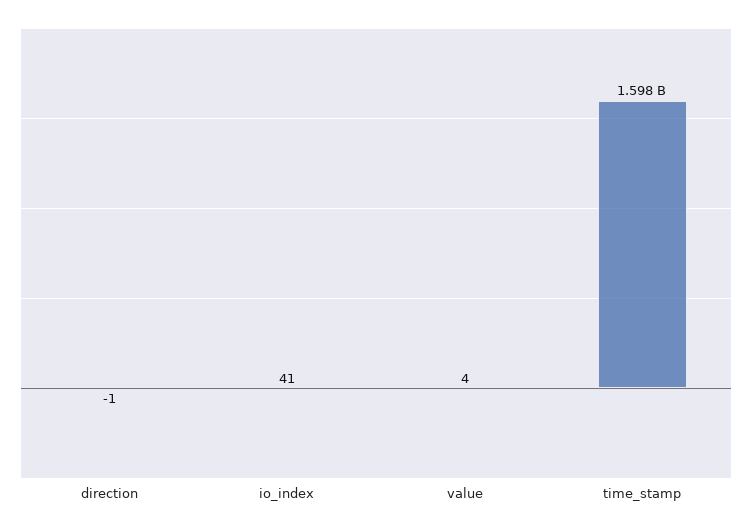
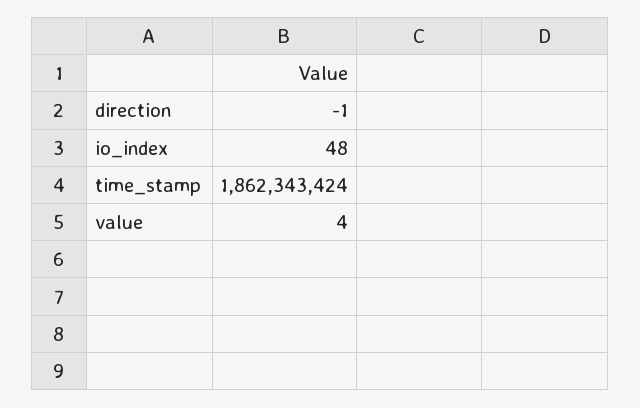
  {
    "direction": -1,
-   "io_index": 41,
+   "io_index": 48,
    "value": 4,
-   "time_stamp": 1598000000
+   "time_stamp": 1862343424
  }

